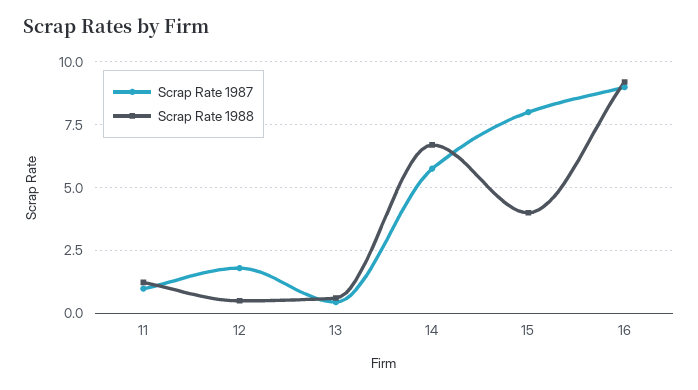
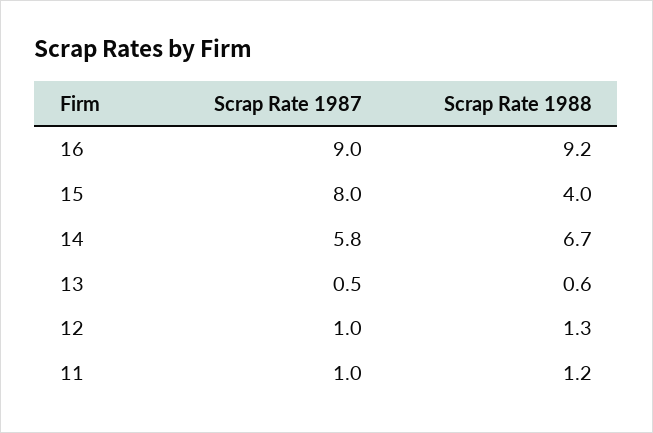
  {
    "Scrap Rate 1987": {
      "11": 1,
-     "12": 1.75,
+     "12": 1,
      "13": 0.5,
      "14": 5.8,
      "15": 8,
      "16": 9
    },
    "Scrap Rate 1988": {
      "11": 1.2,
-     "12": 0.5,
+     "12": 1.3,
      "13": 0.6,
      "14": 6.7,
      "15": 4,
      "16": 9.2
    }
  }

